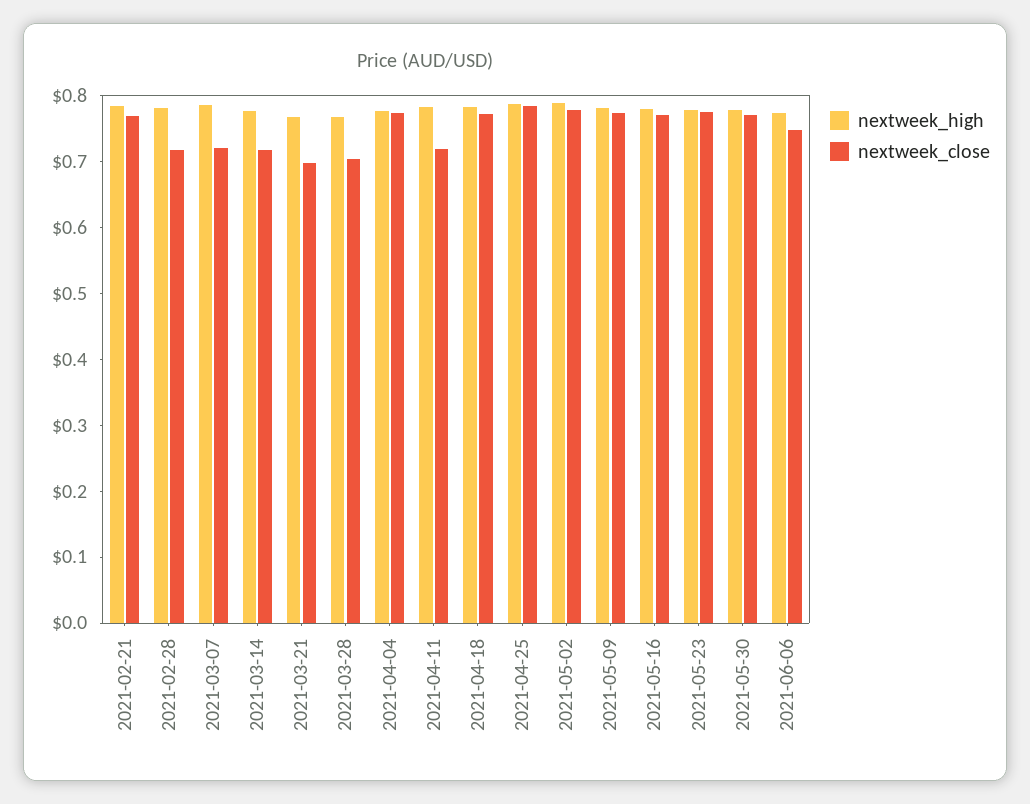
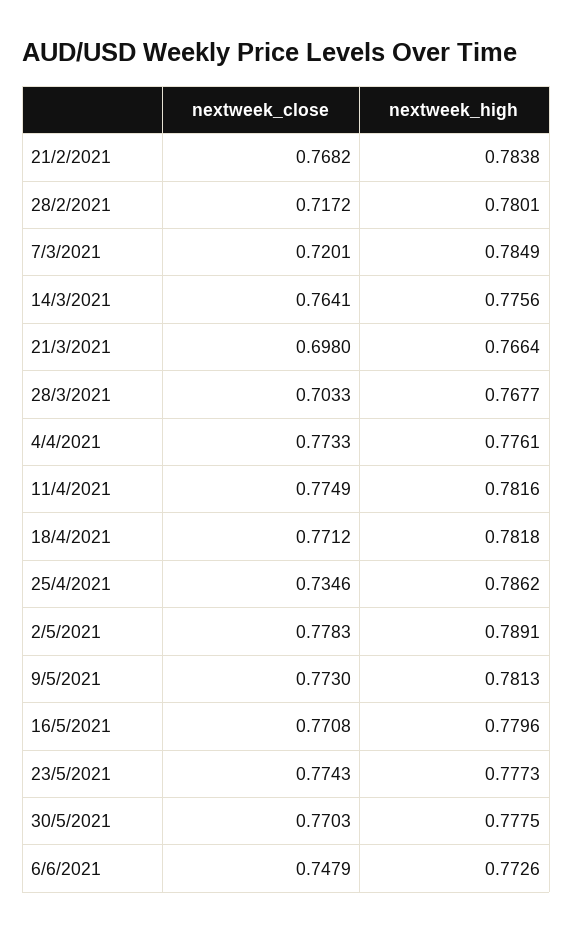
  {
    "nextweek_high": {
      "2021-02-21": 0.7838,
      "2021-02-28": 0.7801,
      "2021-03-07": 0.7849,
      "2021-03-14": 0.7756,
      "2021-03-21": 0.7664,
      "2021-03-28": 0.7677,
      "2021-04-04": 0.7761,
      "2021-04-11": 0.7816,
      "2021-04-18": 0.7818,
      "2021-04-25": 0.7862,
      "2021-05-02": 0.7891,
      "2021-05-09": 0.7813,
      "2021-05-16": 0.7796,
      "2021-05-23": 0.7773,
      "2021-05-30": 0.7775,
      "2021-06-06": 0.7726
    },
    "nextweek_close": {
      "2021-02-21": 0.7682,
      "2021-02-28": 0.7172,
      "2021-03-07": 0.7201,
-     "2021-03-14": 0.72,
+     "2021-03-14": 0.7641,
      "2021-03-21": 0.698,
      "2021-03-28": 0.7033,
      "2021-04-04": 0.7733,
-     "2021-04-11": 0.72,
+     "2021-04-11": 0.7749,
      "2021-04-18": 0.7712,
-     "2021-04-25": 0.78,
+     "2021-04-25": 0.7346,
      "2021-05-02": 0.7783,
      "2021-05-09": 0.773,
      "2021-05-16": 0.7708,
      "2021-05-23": 0.7743,
      "2021-05-30": 0.7703,
      "2021-06-06": 0.7479
    }
  }

